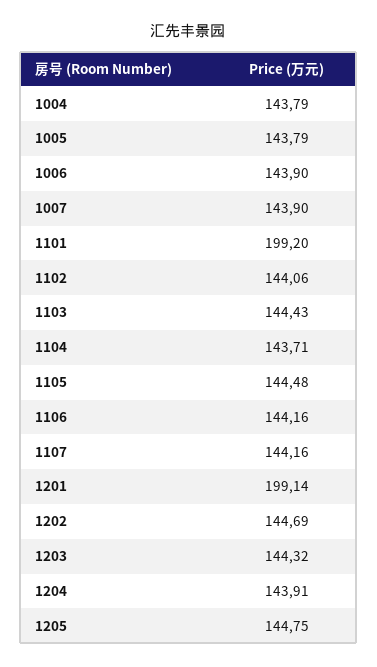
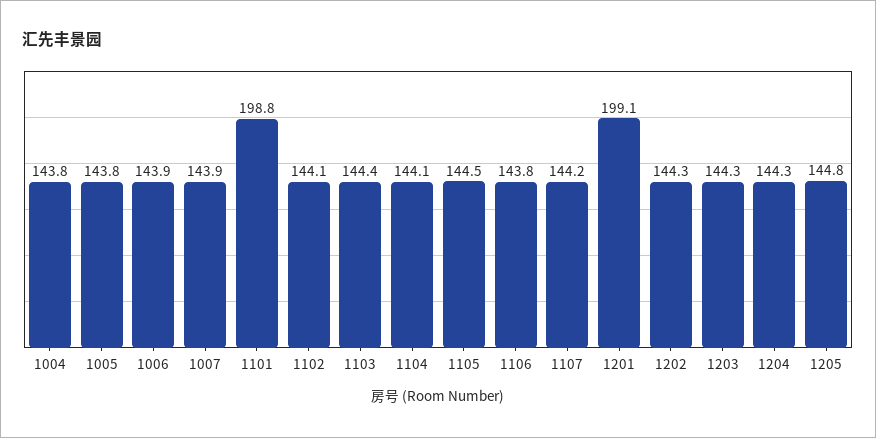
  {
    "1004": 143.79,
    "1005": 143.79,
    "1006": 143.9,
    "1007": 143.9,
-   "1101": 199.2,
+   "1101": 198.8,
    "1102": 144.06,
    "1103": 144.43,
-   "1104": 143.71,
+   "1104": 144.1,
    "1105": 144.48,
-   "1106": 144.16,
+   "1106": 143.8,
    "1107": 144.16,
    "1201": 199.14,
-   "1202": 144.69,
+   "1202": 144.3,
    "1203": 144.32,
-   "1204": 143.91,
+   "1204": 144.3,
    "1205": 144.75
  }

